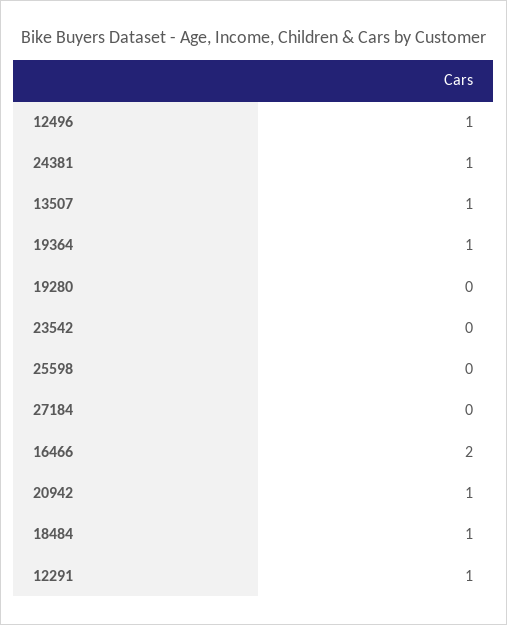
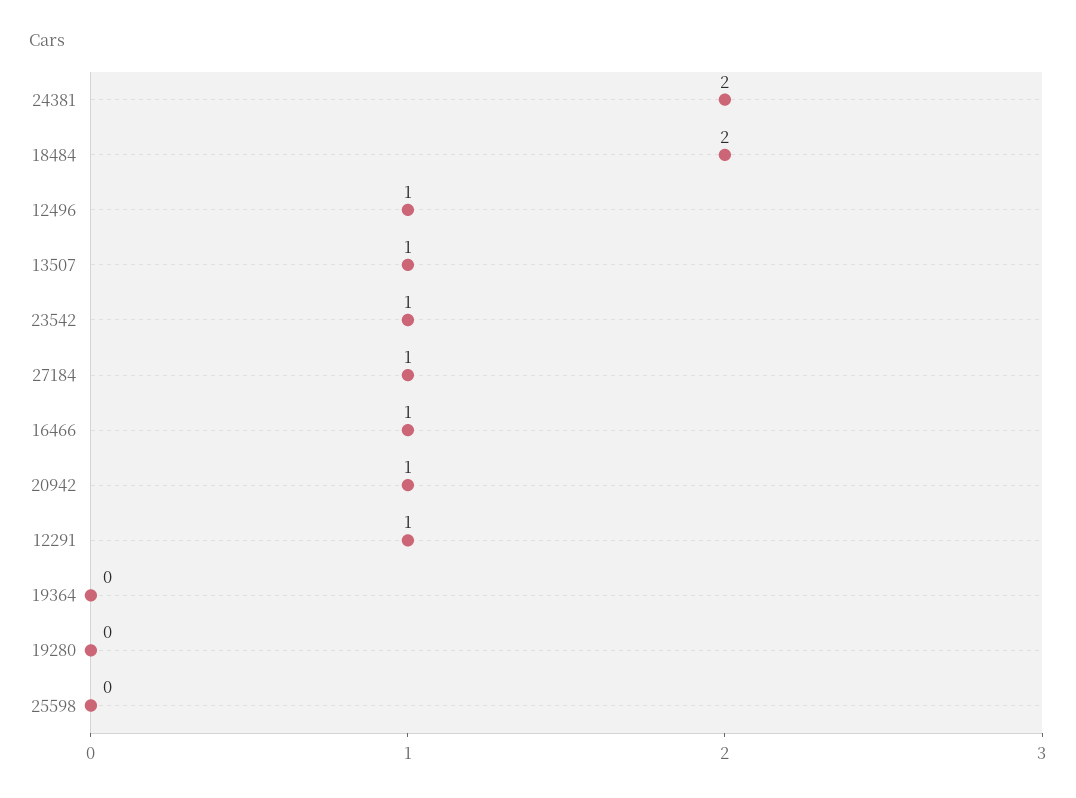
  {
    "12496": 1,
-   "24381": 1,
+   "24381": 2,
    "13507": 1,
-   "19364": 1,
+   "19364": 0,
    "19280": 0,
-   "23542": 0,
+   "23542": 1,
    "25598": 0,
-   "27184": 0,
+   "27184": 1,
-   "16466": 2,
+   "16466": 1,
    "20942": 1,
-   "18484": 1,
+   "18484": 2,
    "12291": 1
  }

